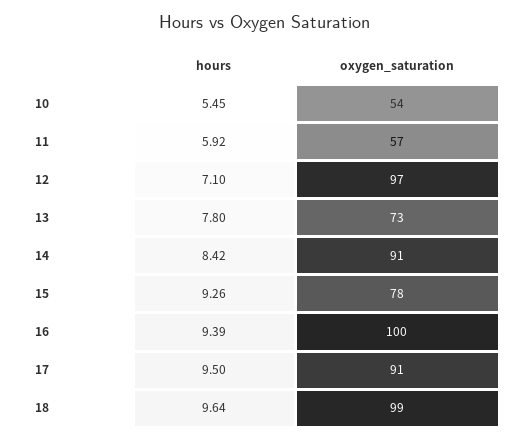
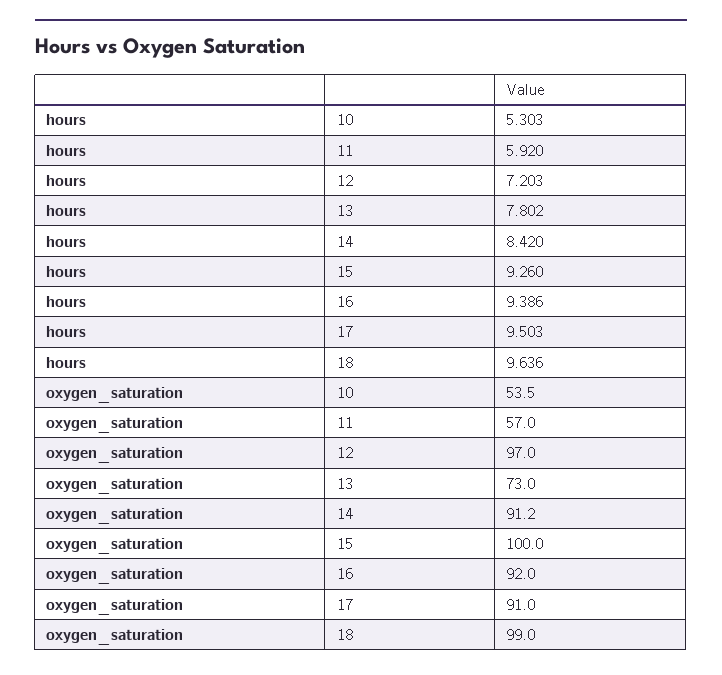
  {
    "hours": {
-     "10": 5.45,
+     "10": 5.303,
      "11": 5.92,
-     "12": 7.1,
+     "12": 7.203,
      "13": 7.802,
      "14": 8.42,
      "15": 9.26,
      "16": 9.386,
      "17": 9.503,
      "18": 9.636
    },
    "oxygen_saturation": {
      "10": 53.5,
      "11": 57,
      "12": 97,
      "13": 73,
      "14": 91.2,
-     "15": 78,
+     "15": 100,
-     "16": 100,
+     "16": 92,
      "17": 91,
      "18": 99
    }
  }

